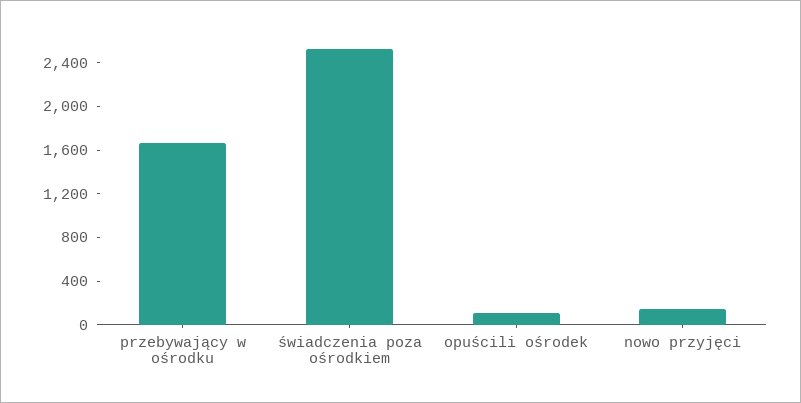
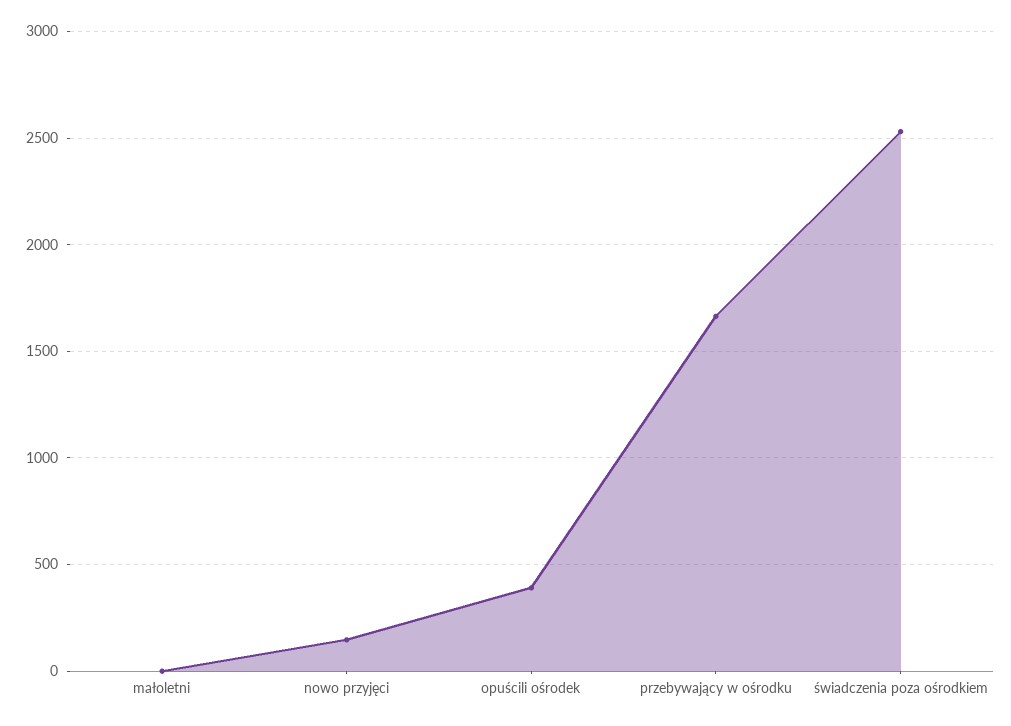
  {
    "przebywający w ośrodku": 1650,
    "świadczenia poza ośrodkiem": 2550,
-   "opuścili ośrodek": 100,
+   "opuścili ośrodek": 400,
-   "nowo przyjęci": 150
+   "nowo przyjęci": 150,
+   "małoletni": 0
  }

